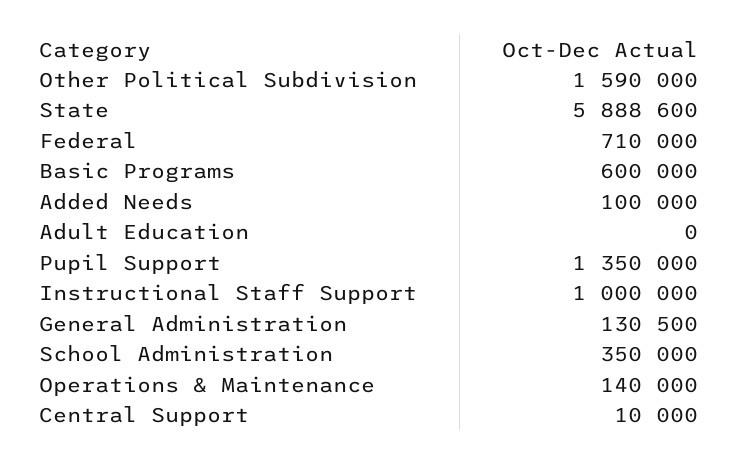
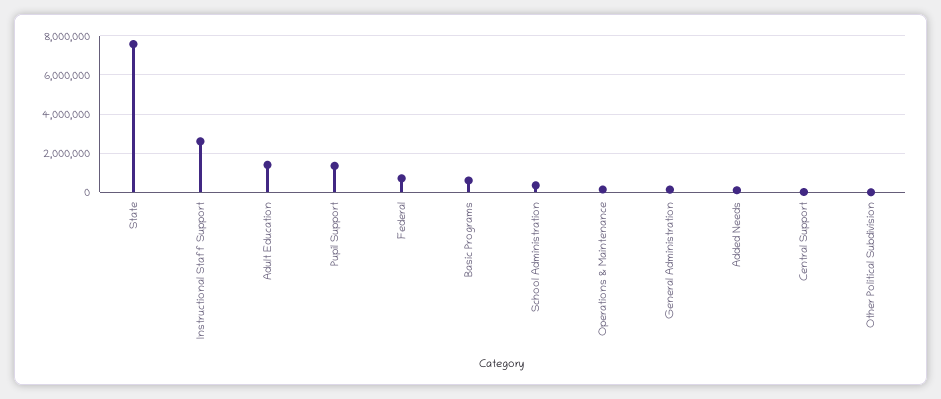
  {
-   "Other Political Subdivision": 1590000,
+   "Other Political Subdivision": 0,
-   "State": 5888600,
+   "State": 7500000,
    "Federal": 710000,
    "Basic Programs": 600000,
    "Added Needs": 100000,
-   "Adult Education": 0,
+   "Adult Education": 1500000,
    "Pupil Support": 1350000,
-   "Instructional Staff Support": 1000000,
+   "Instructional Staff Support": 2500000,
    "General Administration": 130500,
    "School Administration": 350000,
    "Operations & Maintenance": 140000,
    "Central Support": 10000
  }

